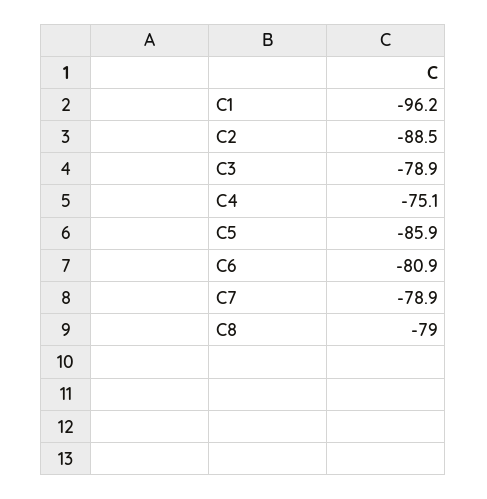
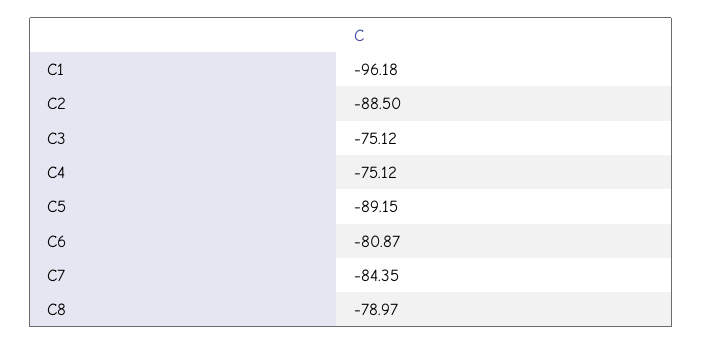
  {
    "C1": -96.18,
    "C2": -88.5,
-   "C3": -78.9,
+   "C3": -75.12,
    "C4": -75.12,
-   "C5": -85.9,
+   "C5": -89.15,
    "C6": -80.87,
-   "C7": -78.9,
+   "C7": -84.35,
    "C8": -78.97
  }

